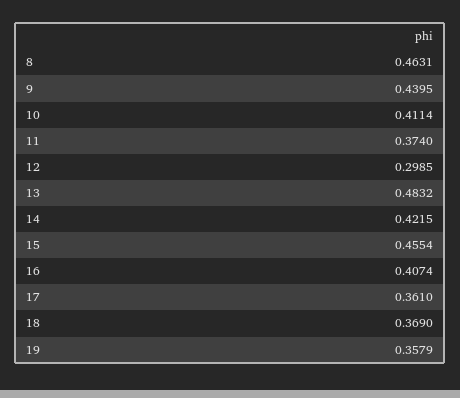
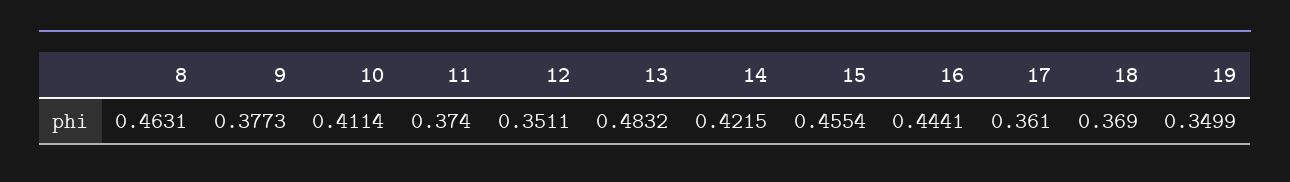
  {
    "8": 0.4631,
-   "9": 0.4395,
+   "9": 0.3773,
    "10": 0.4114,
    "11": 0.374,
-   "12": 0.2985,
+   "12": 0.3511,
    "13": 0.4832,
    "14": 0.4215,
    "15": 0.4554,
-   "16": 0.4074,
+   "16": 0.4441,
    "17": 0.361,
    "18": 0.369,
-   "19": 0.3579
+   "19": 0.3499
  }

